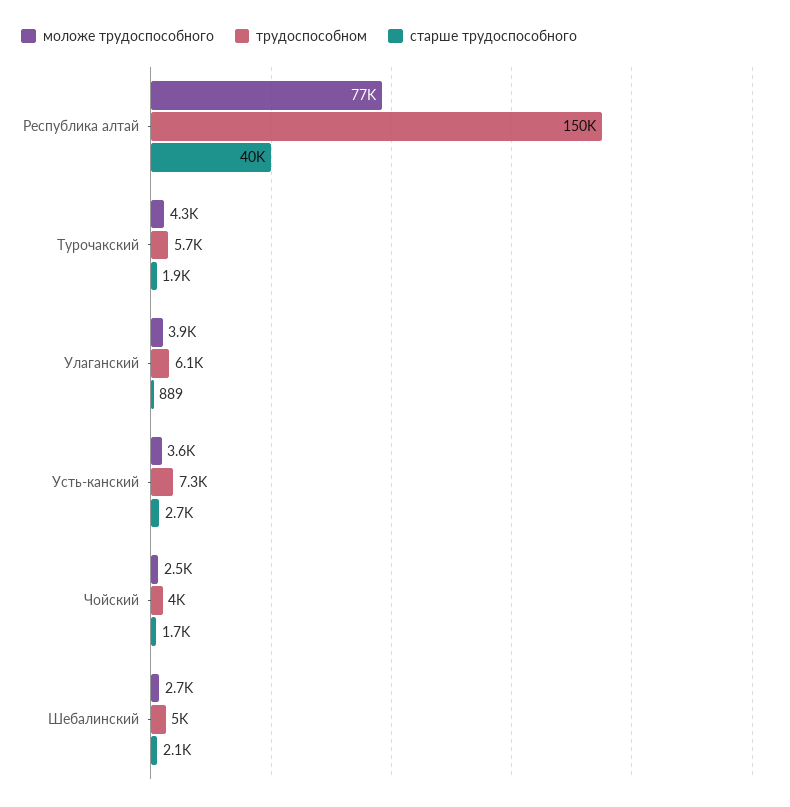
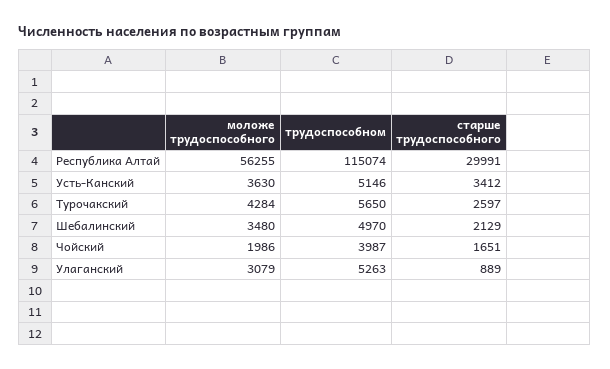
  {
    "моложе трудоспособного": {
-     "Республика алтай": 77000,
+     "Республика алтай": 56255,
      "Турочакский": 4284,
-     "Улаганский": 3900,
+     "Улаганский": 3079,
      "Усть-канский": 3630,
-     "Чойский": 2500,
+     "Чойский": 1986,
-     "Шебалинский": 2700
+     "Шебалинский": 3480
    },
    "трудоспособном": {
-     "Республика алтай": 150000,
+     "Республика алтай": 115074,
      "Турочакский": 5650,
-     "Улаганский": 6100,
+     "Улаганский": 5263,
-     "Усть-канский": 7300,
+     "Усть-канский": 5146,
      "Чойский": 3987,
      "Шебалинский": 4970
    },
    "старше трудоспособного": {
-     "Республика алтай": 40000,
+     "Республика алтай": 29991,
-     "Турочакский": 1900,
+     "Турочакский": 2597,
      "Улаганский": 889,
-     "Усть-канский": 2700,
+     "Усть-канский": 3412,
      "Чойский": 1651,
      "Шебалинский": 2129
    }
  }

